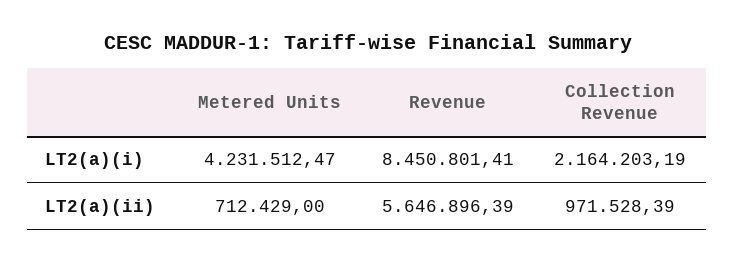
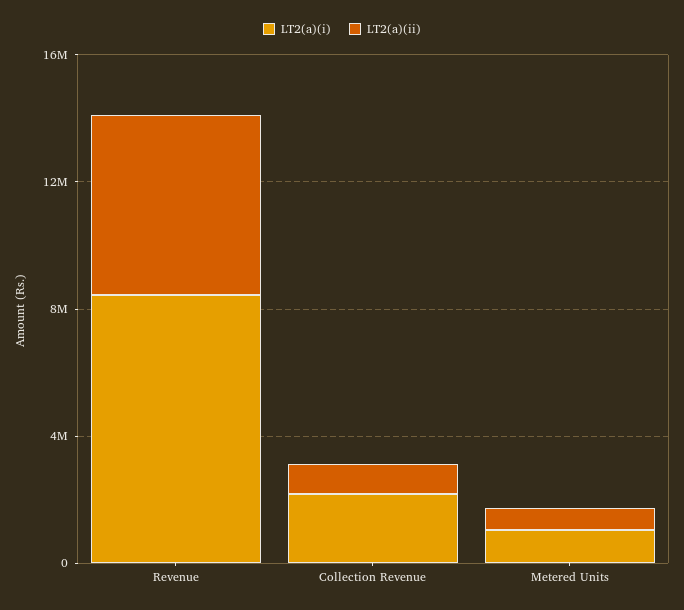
  {
    "LT2(a)(i)": {
-     "Metered Units": 4231512.47,
+     "Metered Units": 1000000,
      "Revenue": 8450801.41,
      "Collection Revenue": 2164203.19
    },
    "LT2(a)(ii)": {
      "Metered Units": 712429,
      "Revenue": 5646896.39,
      "Collection Revenue": 971528.39
    }
  }

